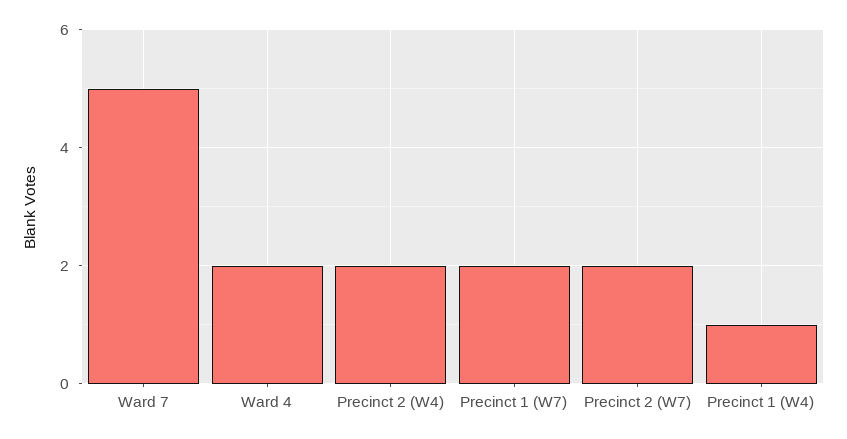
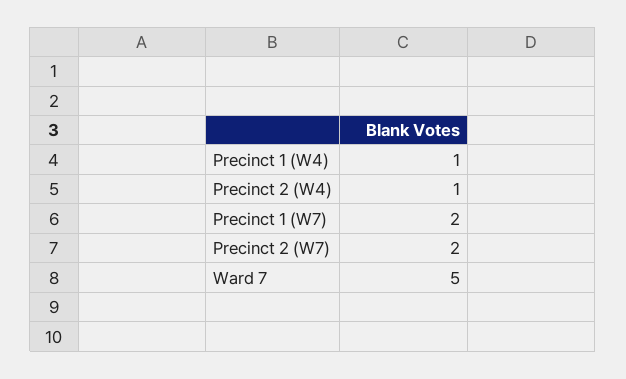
  {
    "Ward 7": 5,
-   "Ward 4": 2,
-   "Precinct 2 (W4)": 2,
+   "Precinct 2 (W4)": 1,
    "Precinct 1 (W7)": 2,
    "Precinct 2 (W7)": 2,
    "Precinct 1 (W4)": 1
  }

